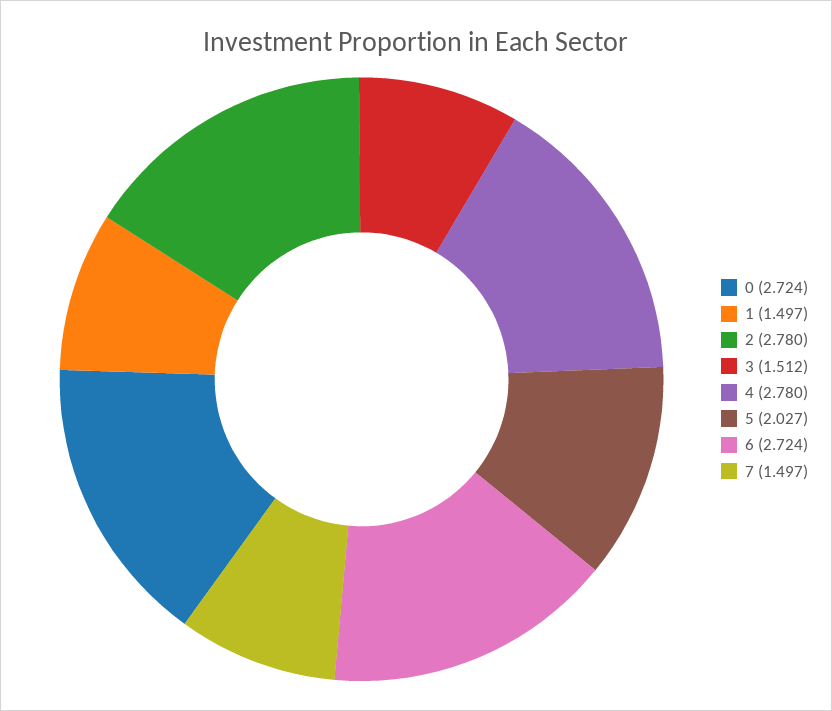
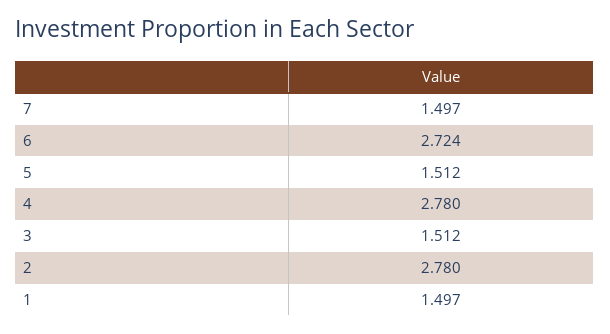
  {
-   "0": 2.724,
    "1": 1.497,
    "2": 2.78,
    "3": 1.512,
    "4": 2.78,
-   "5": 2.027,
+   "5": 1.512,
    "6": 2.724,
    "7": 1.497
  }

